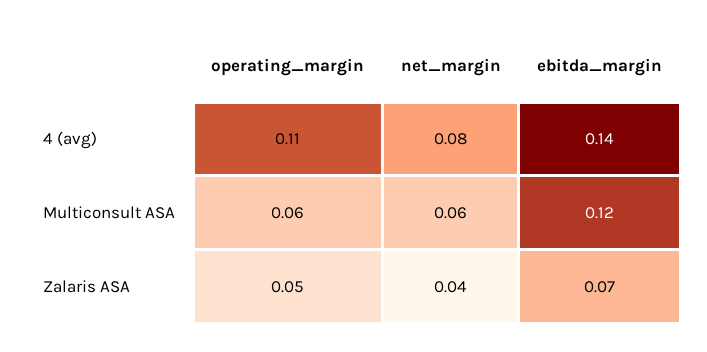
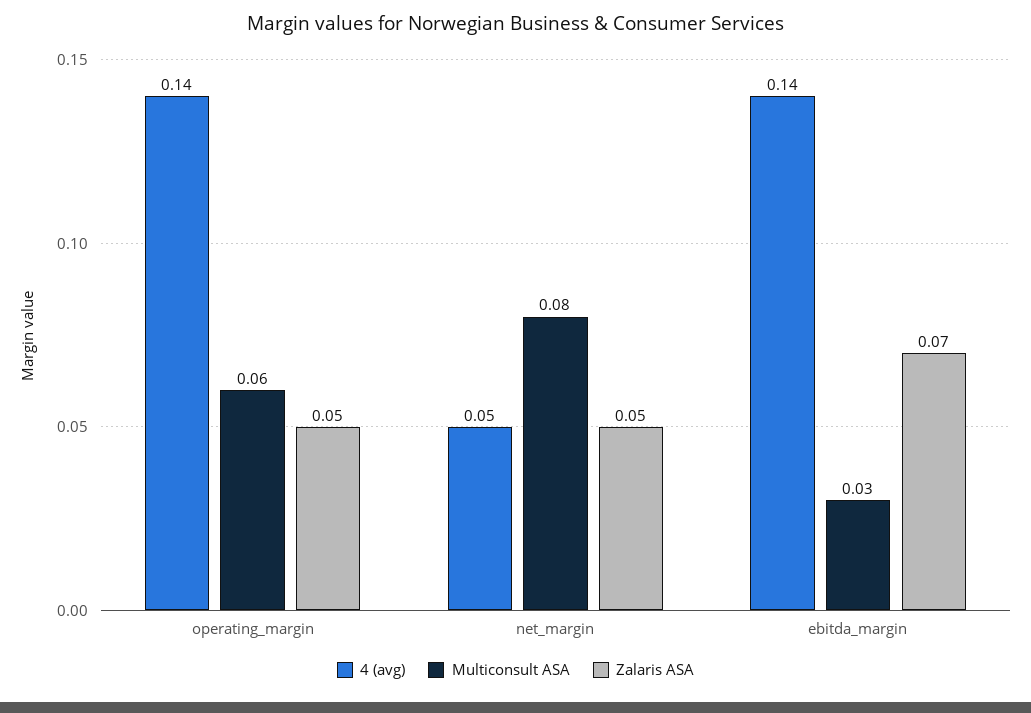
  {
    "4 (avg)": {
-     "operating_margin": 0.11,
+     "operating_margin": 0.14,
-     "net_margin": 0.08,
+     "net_margin": 0.05,
      "ebitda_margin": 0.14
    },
    "Multiconsult ASA": {
      "operating_margin": 0.06,
-     "net_margin": 0.06,
+     "net_margin": 0.08,
-     "ebitda_margin": 0.12
+     "ebitda_margin": 0.03
    },
    "Zalaris ASA": {
      "operating_margin": 0.05,
-     "net_margin": 0.04,
+     "net_margin": 0.05,
      "ebitda_margin": 0.07
    }
  }

